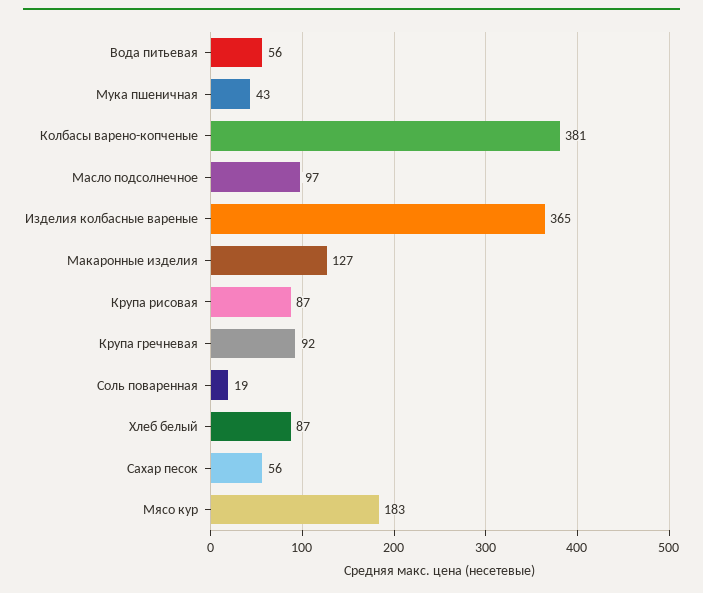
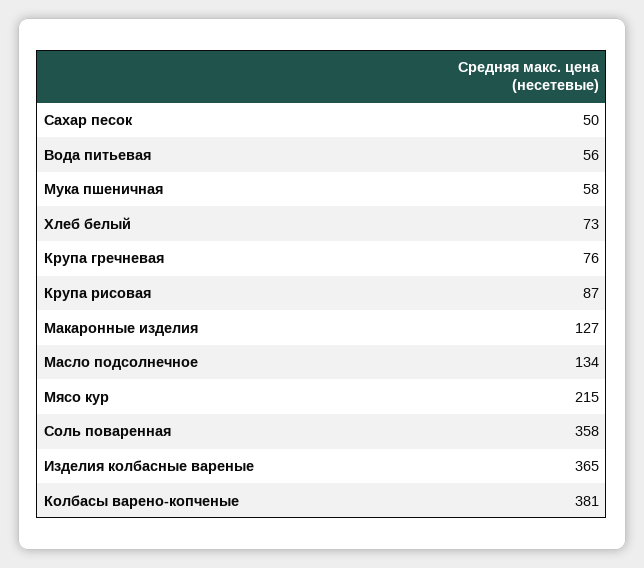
  {
    "Вода питьевая": 56,
-   "Мука пшеничная": 43,
+   "Мука пшеничная": 58,
    "Колбасы варено-копченые": 381,
-   "Масло подсолнечное": 97,
+   "Масло подсолнечное": 134,
    "Изделия колбасные вареные": 365,
    "Макаронные изделия": 127,
    "Крупа рисовая": 87,
-   "Крупа гречневая": 92,
+   "Крупа гречневая": 76,
-   "Соль поваренная": 19,
+   "Соль поваренная": 358,
-   "Хлеб белый": 87,
+   "Хлеб белый": 73,
-   "Сахар песок": 56,
+   "Сахар песок": 50,
-   "Мясо кур": 183
+   "Мясо кур": 215
  }

